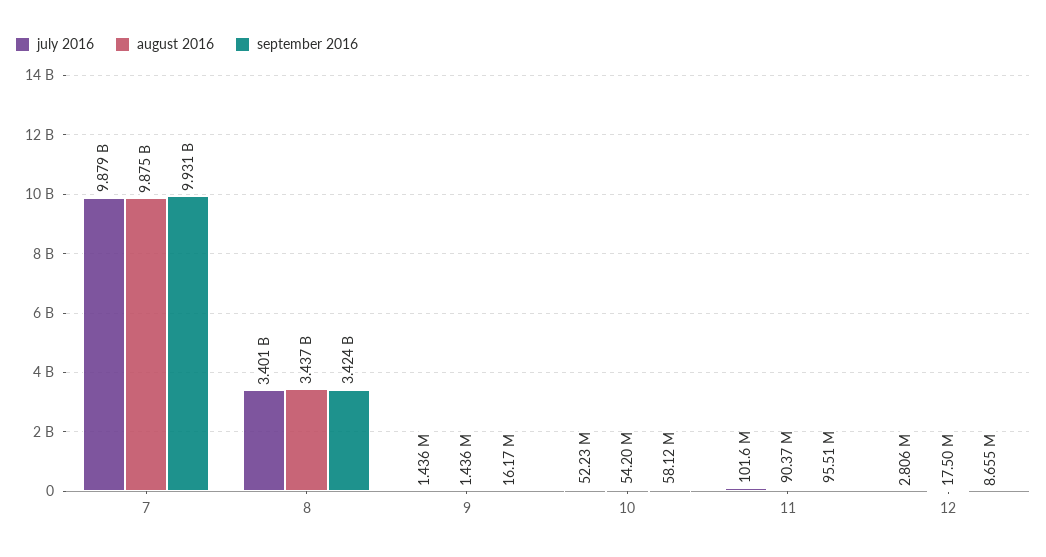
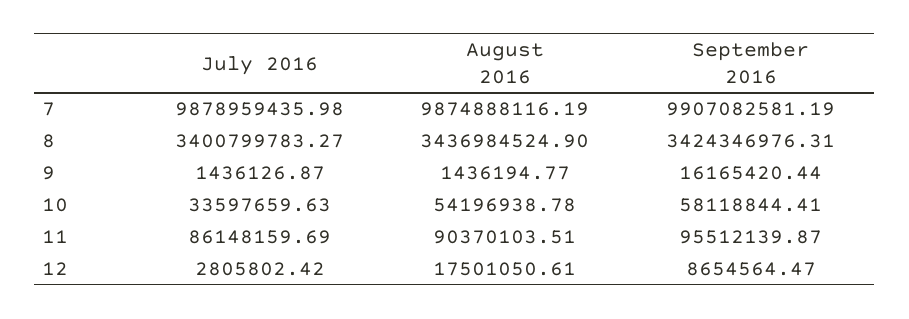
  {
    "july 2016": {
      "7": 9878959435.98,
      "8": 3400799783.27,
      "9": 1436126.87,
-     "10": 52230000,
+     "10": 33597659.63,
-     "11": 101600000,
+     "11": 86148159.69,
      "12": 2805802.42
    },
    "august 2016": {
      "7": 9874888116.19,
      "8": 3436984524.9,
      "9": 1436194.77,
      "10": 54196938.78,
      "11": 90370103.51,
      "12": 17501050.61
    },
    "september 2016": {
-     "7": 9931000000,
+     "7": 9907082581.19,
      "8": 3424346976.31,
      "9": 16165420.44,
      "10": 58118844.41,
      "11": 95512139.87,
      "12": 8654564.47
    }
  }

